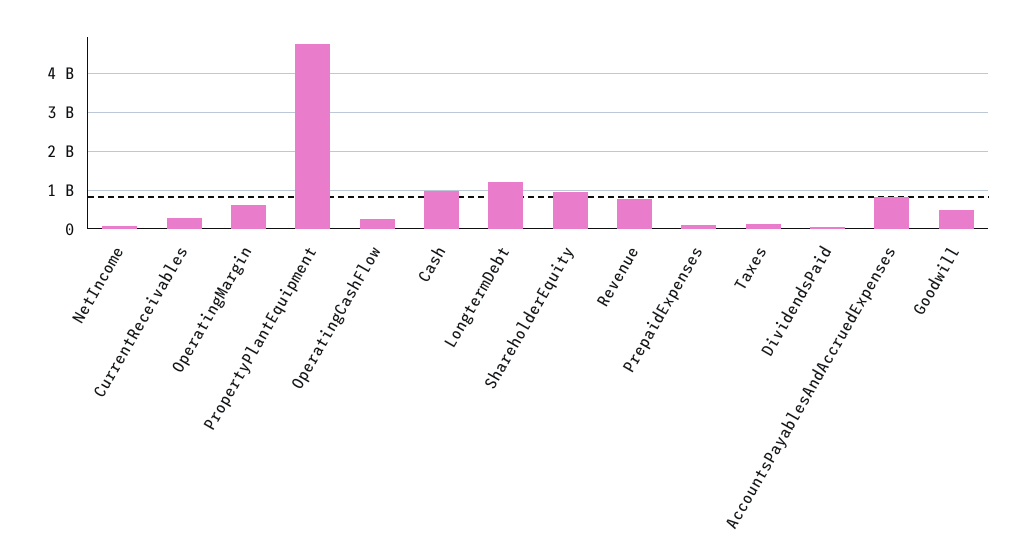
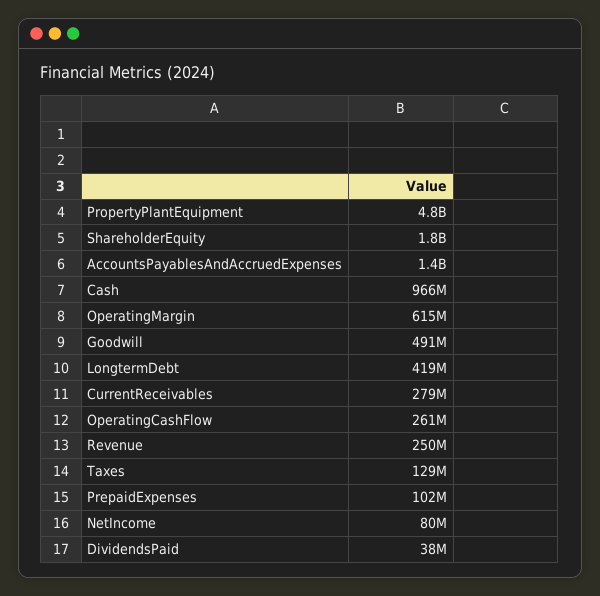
  {
    "NetIncome": 80000000,
    "CurrentReceivables": 279000000,
    "OperatingMargin": 615000000,
    "PropertyPlantEquipment": 4800000000,
    "OperatingCashFlow": 261000000,
    "Cash": 966000000,
-   "LongtermDebt": 1200000000,
+   "LongtermDebt": 419000000,
-   "ShareholderEquity": 1000000000,
+   "ShareholderEquity": 1800000000,
-   "Revenue": 800000000,
+   "Revenue": 250000000,
    "PrepaidExpenses": 102000000,
    "Taxes": 129000000,
    "DividendsPaid": 38000000,
-   "AccountsPayablesAndAccruedExpenses": 800000000,
+   "AccountsPayablesAndAccruedExpenses": 1400000000,
    "Goodwill": 491000000
  }

